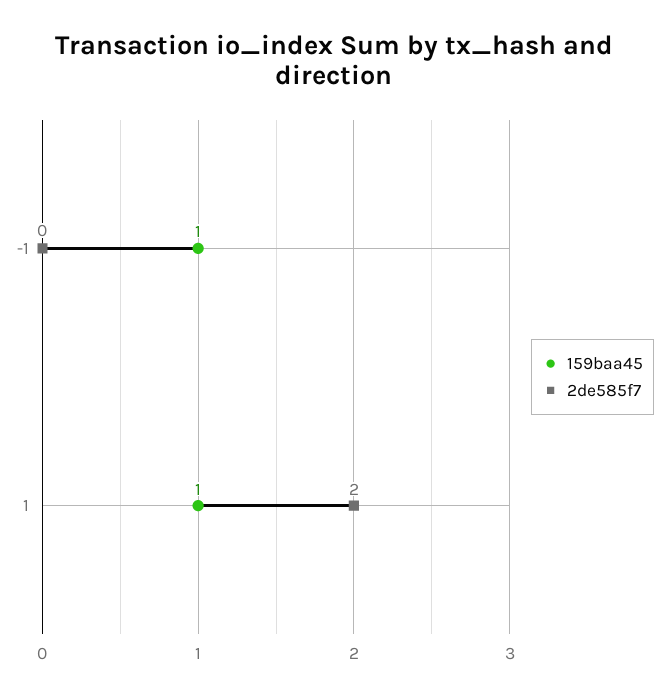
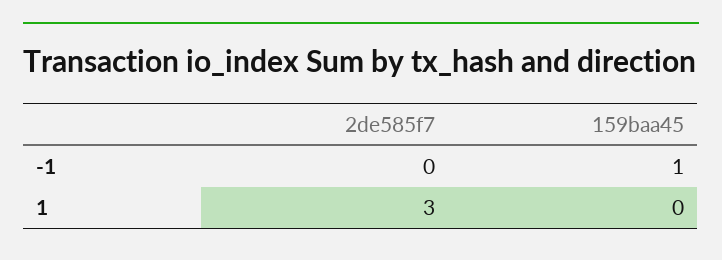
  {
    "159baa45": {
      "-1": 1,
-     "1": 1
+     "1": 0
    },
    "2de585f7": {
      "-1": 0,
-     "1": 2
+     "1": 3
    }
  }

